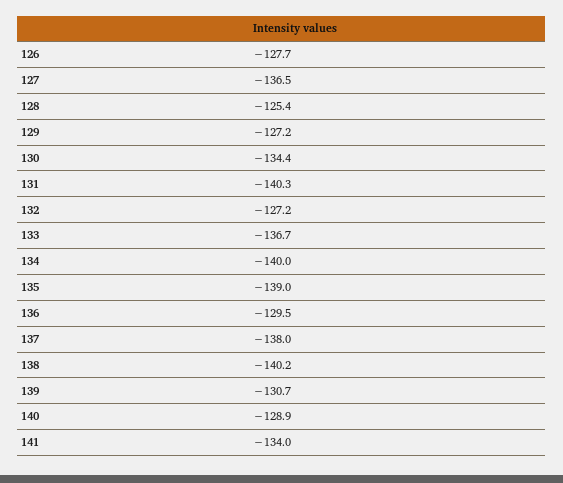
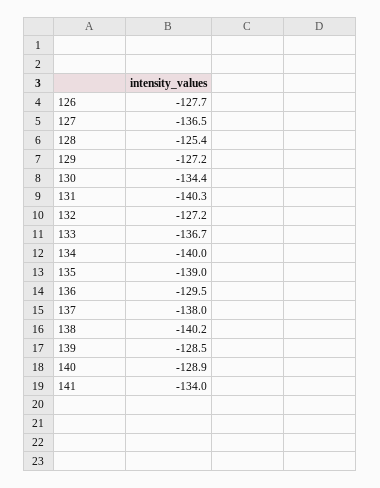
  {
    "126": -127.7,
    "127": -136.5,
    "128": -125.4,
    "129": -127.2,
    "130": -134.4,
    "131": -140.3,
    "132": -127.2,
    "133": -136.7,
    "134": -140,
    "135": -139,
    "136": -129.5,
    "137": -138,
    "138": -140.2,
-   "139": -130.7,
+   "139": -128.5,
    "140": -128.9,
    "141": -134
  }

